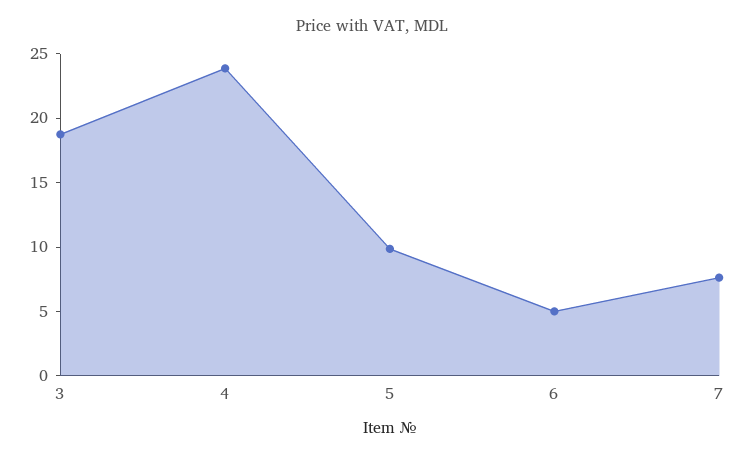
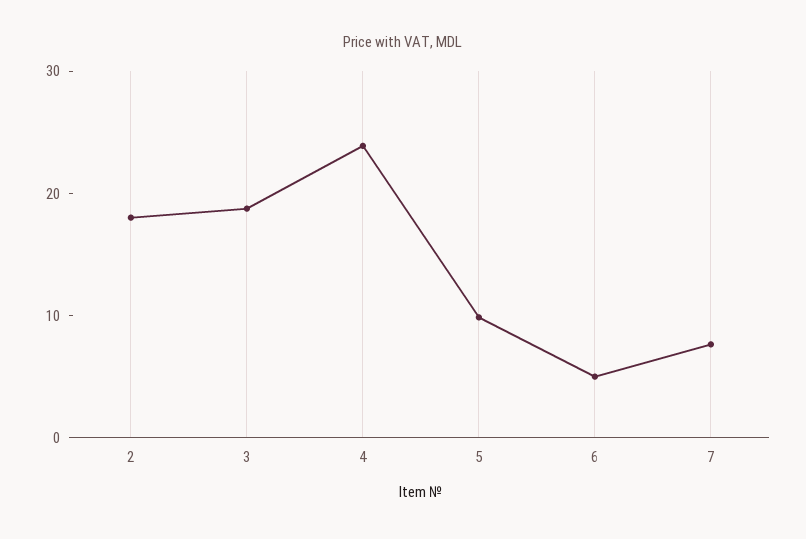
  {
    "3": 19,
    "4": 24,
    "5": 10,
    "6": 5,
-   "7": 8
+   "7": 8,
+   "2": 18
  }

